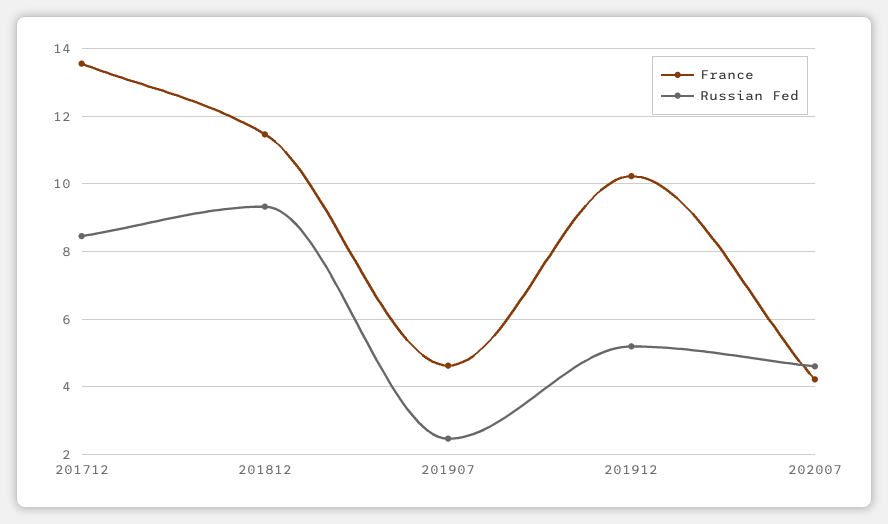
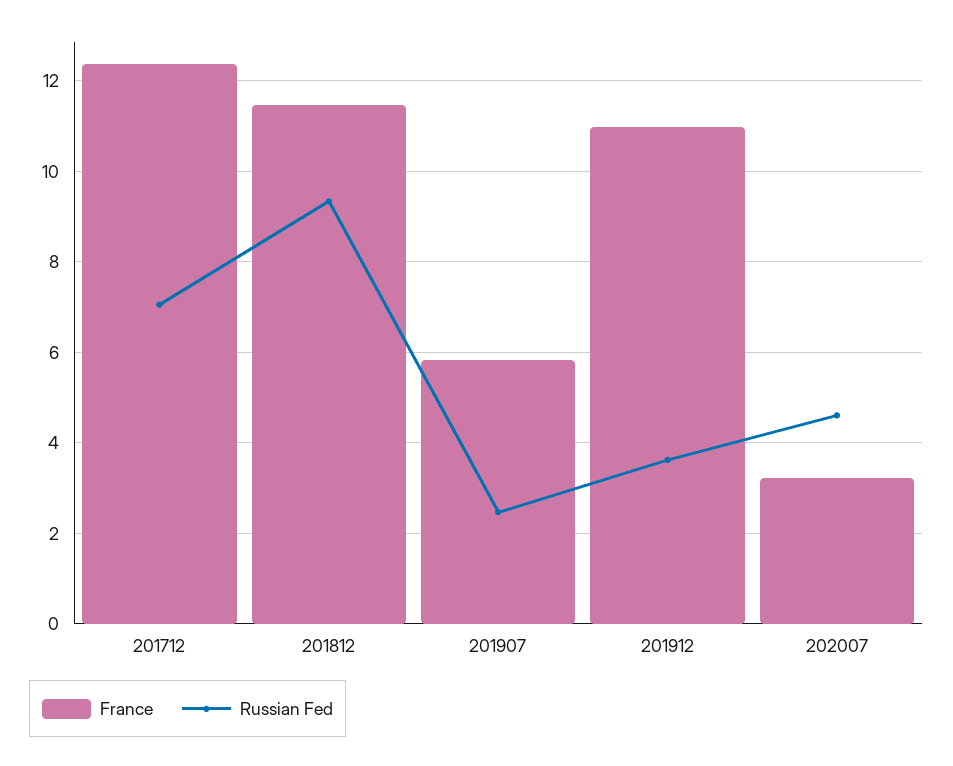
  {
    "France": {
-     "201712": 13.6,
+     "201712": 12.4,
      "201812": 11.4,
-     "201907": 4.6,
+     "201907": 5.8,
-     "201912": 10.2,
+     "201912": 11,
-     "202007": 4.2
+     "202007": 3.2
    },
    "Russian Fed": {
-     "201712": 8.4,
+     "201712": 7,
      "201812": 9.4,
      "201907": 2.4,
-     "201912": 5.2,
+     "201912": 3.6,
      "202007": 4.6
    }
  }

